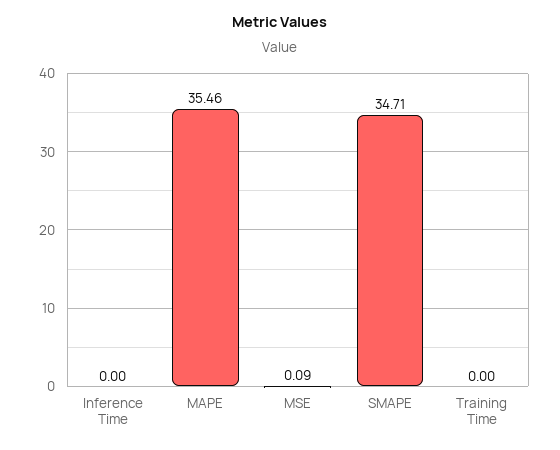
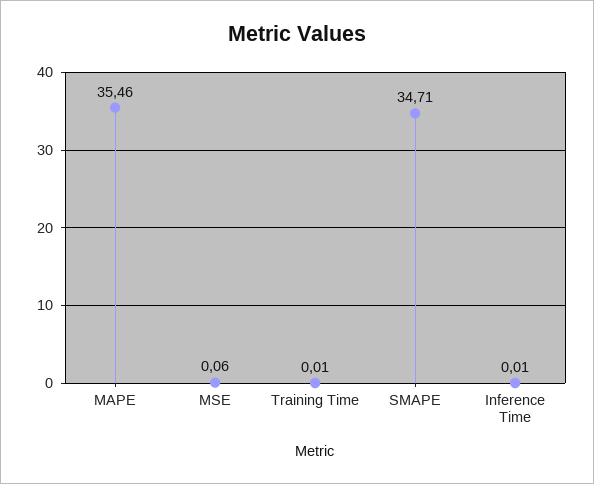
  {
-   "Inference Time": 0,
+   "Inference Time": 0.01,
    "MAPE": 35.46,
-   "MSE": 0.09,
+   "MSE": 0.06,
    "SMAPE": 34.71,
-   "Training Time": 0
+   "Training Time": 0.01
  }

